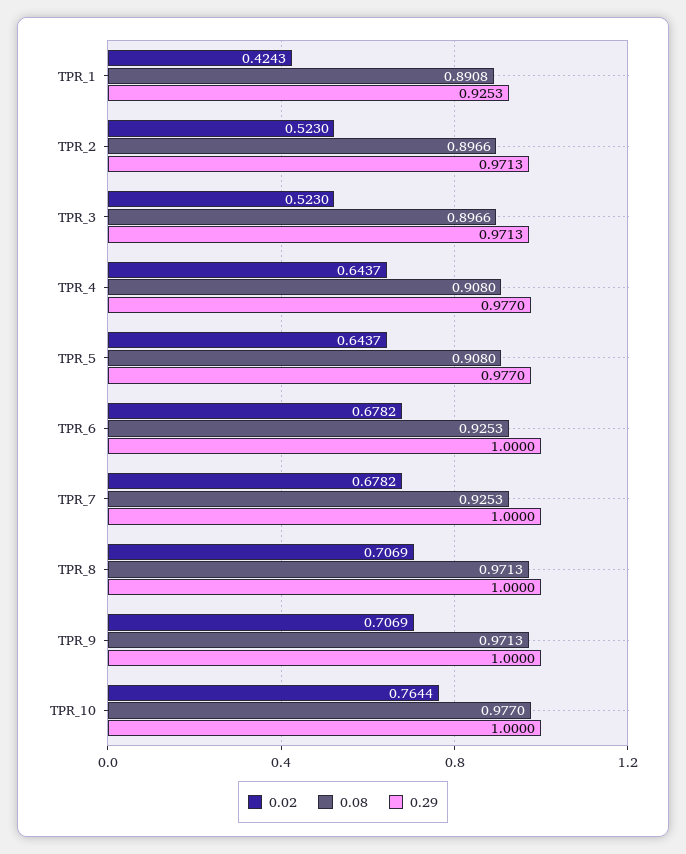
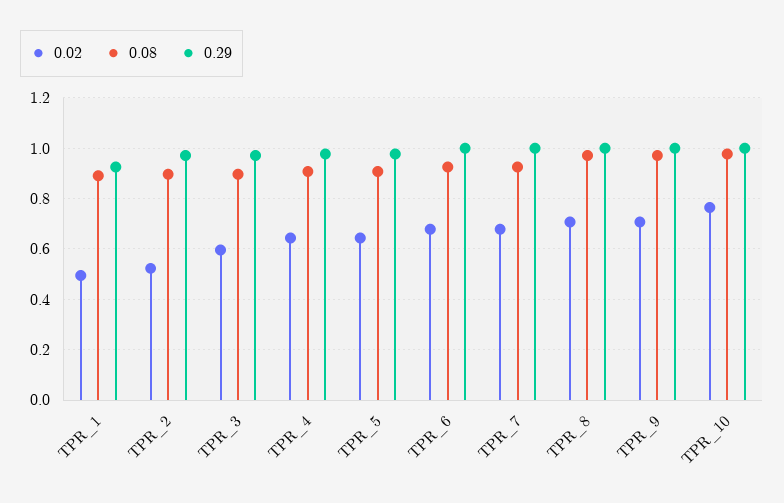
  {
    "0.02": {
-     "TPR_1": 0.4243,
+     "TPR_1": 0.5,
      "TPR_2": 0.523,
-     "TPR_3": 0.523,
+     "TPR_3": 0.6,
      "TPR_4": 0.6437,
      "TPR_5": 0.6437,
      "TPR_6": 0.6782,
      "TPR_7": 0.6782,
      "TPR_8": 0.7069,
      "TPR_9": 0.7069,
      "TPR_10": 0.7644
    },
    "0.08": {
      "TPR_1": 0.8908,
      "TPR_2": 0.8966,
      "TPR_3": 0.8966,
      "TPR_4": 0.908,
      "TPR_5": 0.908,
      "TPR_6": 0.9253,
      "TPR_7": 0.9253,
      "TPR_8": 0.9713,
      "TPR_9": 0.9713,
      "TPR_10": 0.977
    },
    "0.29": {
      "TPR_1": 0.9253,
      "TPR_2": 0.9713,
      "TPR_3": 0.9713,
      "TPR_4": 0.977,
      "TPR_5": 0.977,
      "TPR_6": 1,
      "TPR_7": 1,
      "TPR_8": 1,
      "TPR_9": 1,
      "TPR_10": 1
    }
  }

